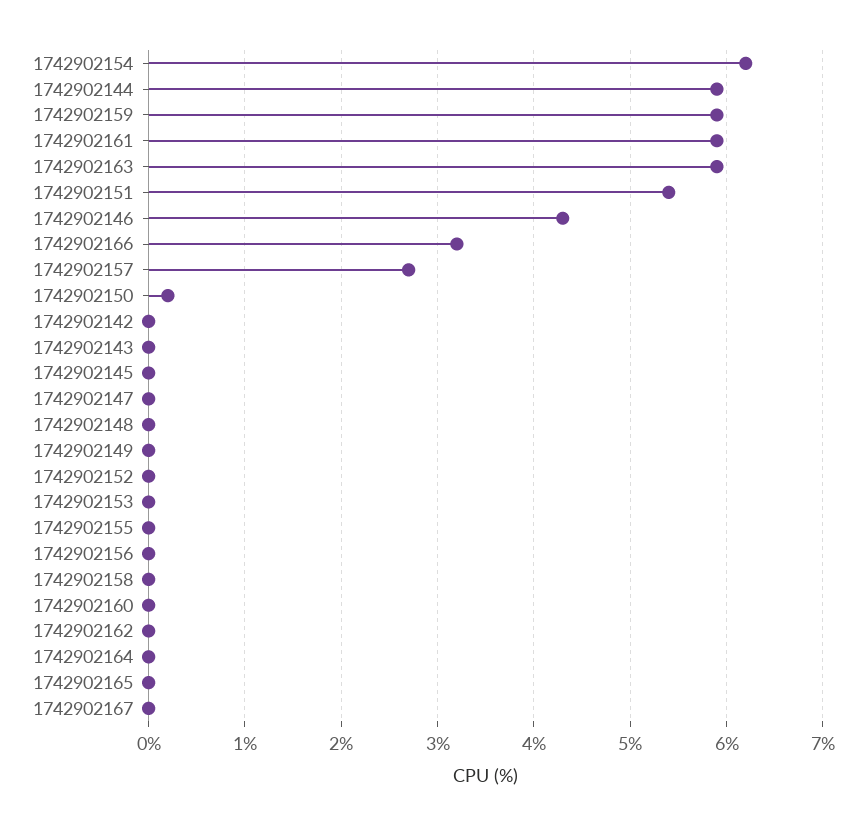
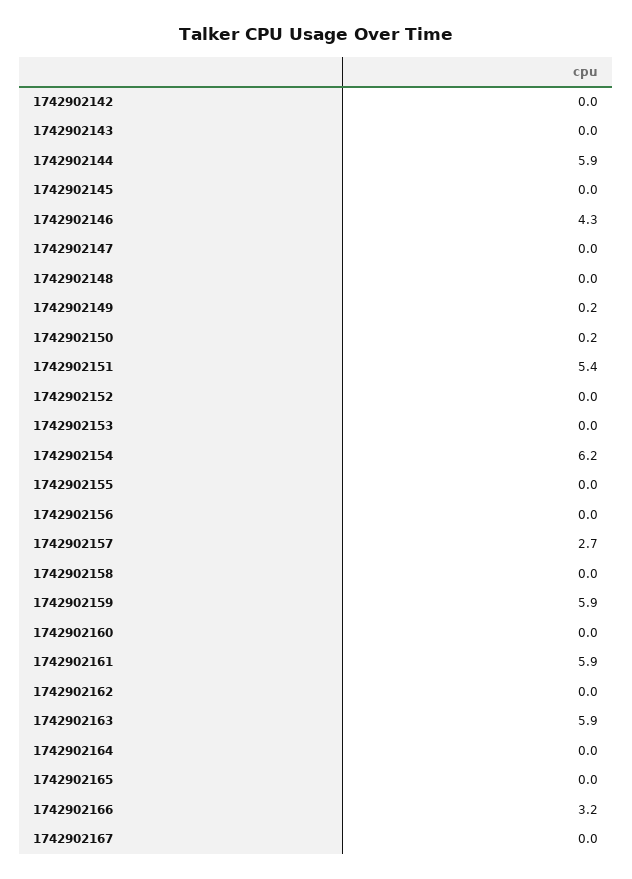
  {
    "1742902154": 6.2,
    "1742902144": 5.9,
    "1742902159": 5.9,
    "1742902161": 5.9,
    "1742902163": 5.9,
    "1742902151": 5.4,
    "1742902146": 4.3,
    "1742902166": 3.2,
    "1742902157": 2.7,
    "1742902150": 0.2,
    "1742902142": 0,
    "1742902143": 0,
    "1742902145": 0,
    "1742902147": 0,
    "1742902148": 0,
-   "1742902149": 0,
+   "1742902149": 0.2,
    "1742902152": 0,
    "1742902153": 0,
    "1742902155": 0,
    "1742902156": 0,
    "1742902158": 0,
    "1742902160": 0,
    "1742902162": 0,
    "1742902164": 0,
    "1742902165": 0,
    "1742902167": 0
  }

